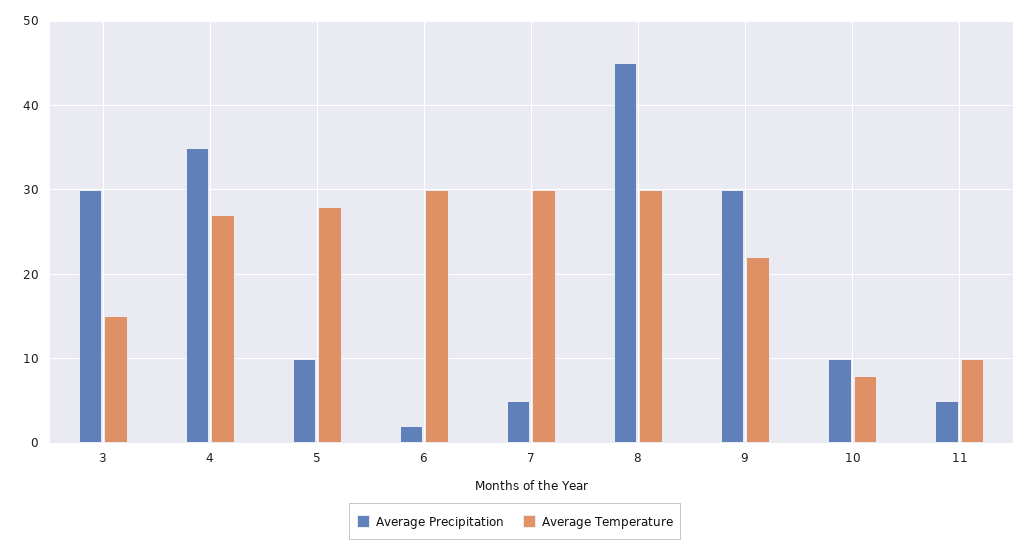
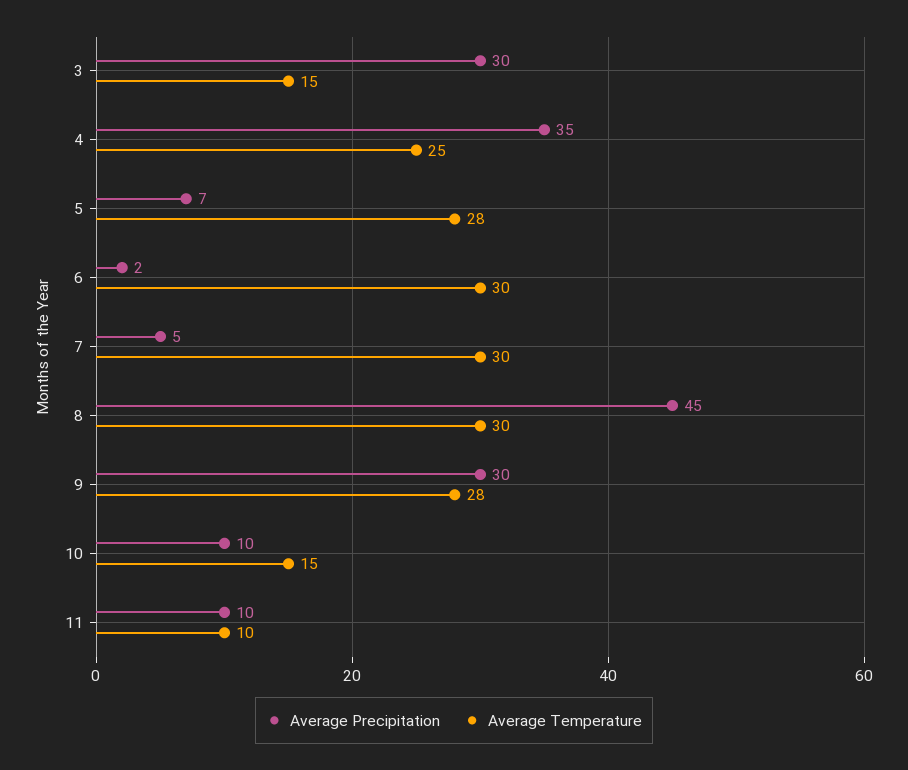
  {
    "Average Precipitation": {
      "3": 30,
      "4": 35,
-     "5": 10,
+     "5": 7,
      "6": 2,
      "7": 5,
      "8": 45,
      "9": 30,
      "10": 10,
-     "11": 5
+     "11": 10
    },
    "Average Temperature": {
      "3": 15,
-     "4": 27,
+     "4": 25,
      "5": 28,
      "6": 30,
      "7": 30,
      "8": 30,
-     "9": 22,
+     "9": 28,
-     "10": 8,
+     "10": 15,
      "11": 10
    }
  }

